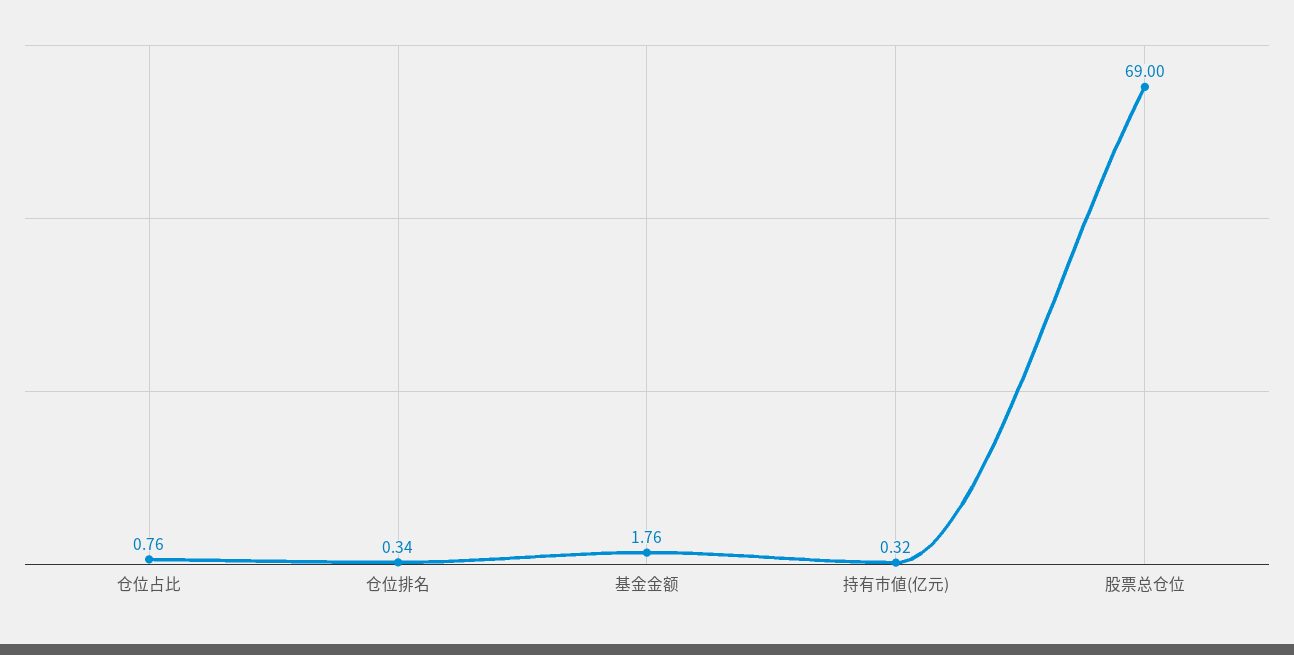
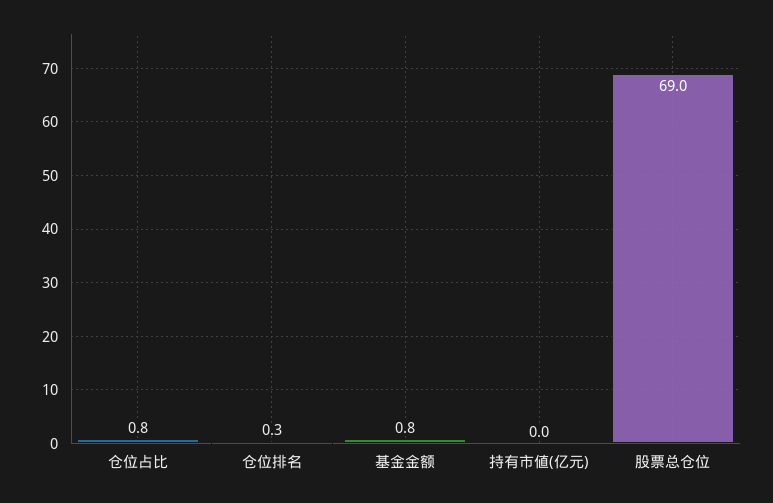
  {
    "仓位占比": 0.76,
    "仓位排名": 0.34,
-   "基金金额": 1.76,
+   "基金金额": 0.8,
-   "持有市値(亿元)": 0.32,
+   "持有市値(亿元)": 0,
    "股票总仓位": 69
  }

